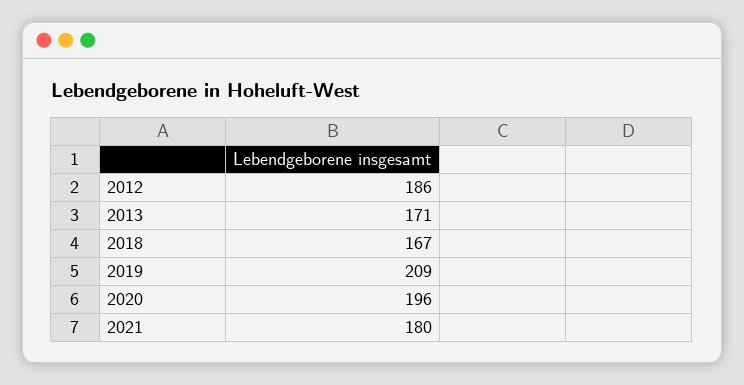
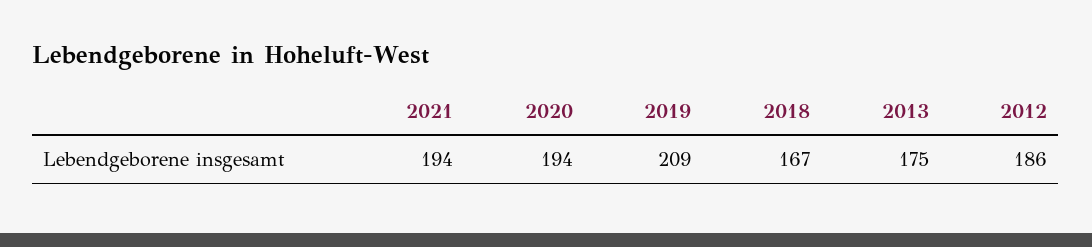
  {
    "2012": 186,
-   "2013": 171,
+   "2013": 175,
    "2018": 167,
    "2019": 209,
-   "2020": 196,
+   "2020": 194,
-   "2021": 180
+   "2021": 194
  }

